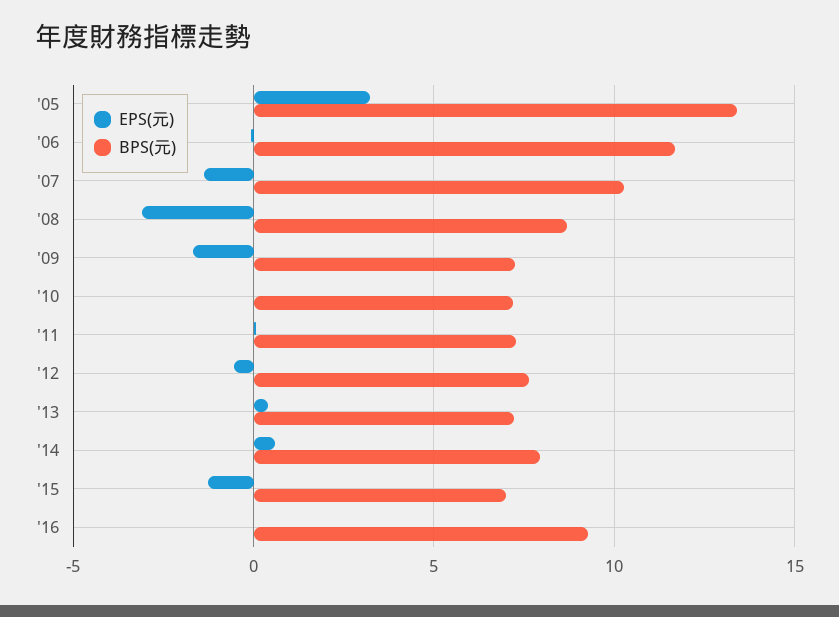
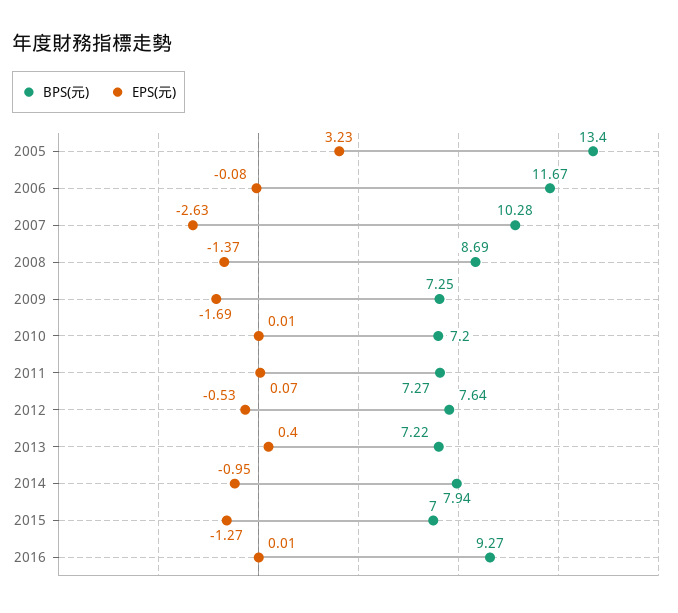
  {
    "EPS(元)": {
      "'05": 3.23,
      "'06": -0.08,
-     "'07": -1.5,
+     "'07": -2.63,
-     "'08": -3,
+     "'08": -1.37,
      "'09": -1.69,
      "'10": 0.01,
      "'11": 0.07,
      "'12": -0.53,
      "'13": 0.4,
-     "'14": 0.5,
+     "'14": -0.95,
      "'15": -1.27,
      "'16": 0.01
    },
    "BPS(元)": {
      "'05": 13.4,
      "'06": 11.67,
      "'07": 10.28,
      "'08": 8.69,
      "'09": 7.25,
      "'10": 7.2,
      "'11": 7.27,
      "'12": 7.64,
      "'13": 7.22,
      "'14": 7.94,
      "'15": 7,
      "'16": 9.27
    }
  }

